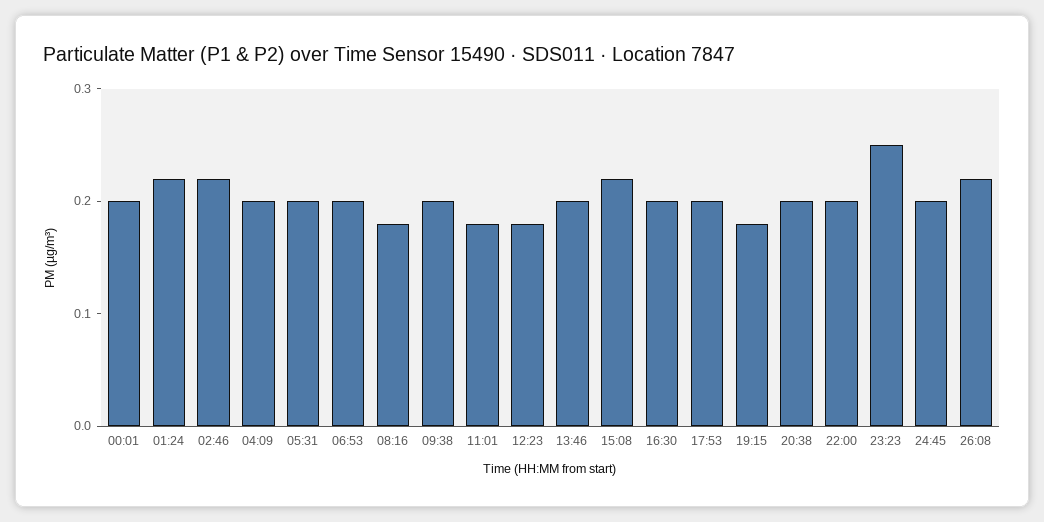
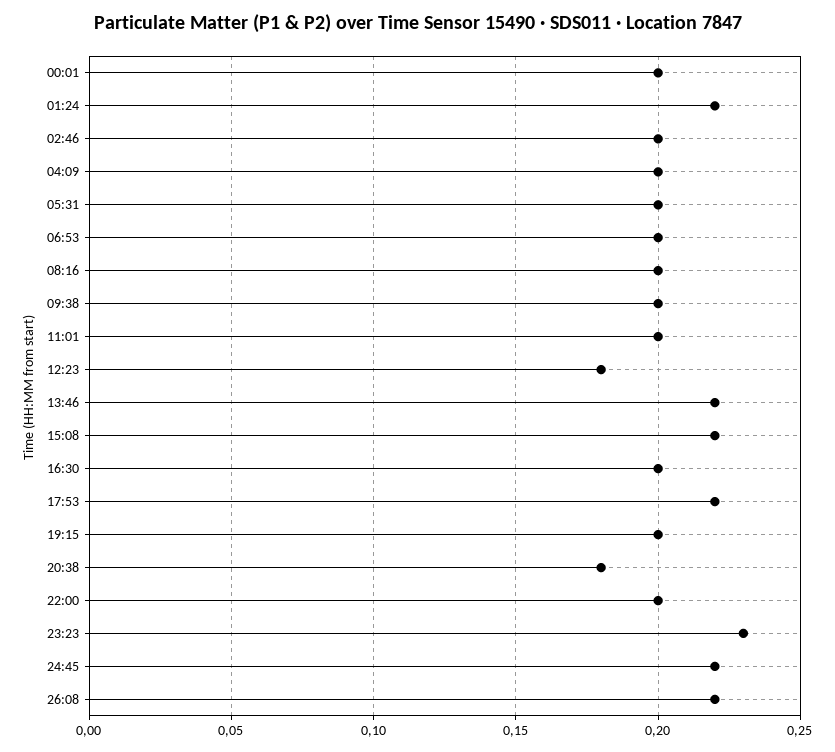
  {
    "00:01": 0.2,
    "01:24": 0.22,
-   "02:46": 0.22,
+   "02:46": 0.2,
    "04:09": 0.2,
    "05:31": 0.2,
    "06:53": 0.2,
-   "08:16": 0.18,
+   "08:16": 0.2,
    "09:38": 0.2,
-   "11:01": 0.18,
+   "11:01": 0.2,
    "12:23": 0.18,
-   "13:46": 0.2,
+   "13:46": 0.22,
    "15:08": 0.22,
    "16:30": 0.2,
-   "17:53": 0.2,
+   "17:53": 0.22,
-   "19:15": 0.18,
+   "19:15": 0.2,
-   "20:38": 0.2,
+   "20:38": 0.18,
    "22:00": 0.2,
-   "23:23": 0.25,
+   "23:23": 0.23,
-   "24:45": 0.2,
+   "24:45": 0.22,
    "26:08": 0.22
  }

